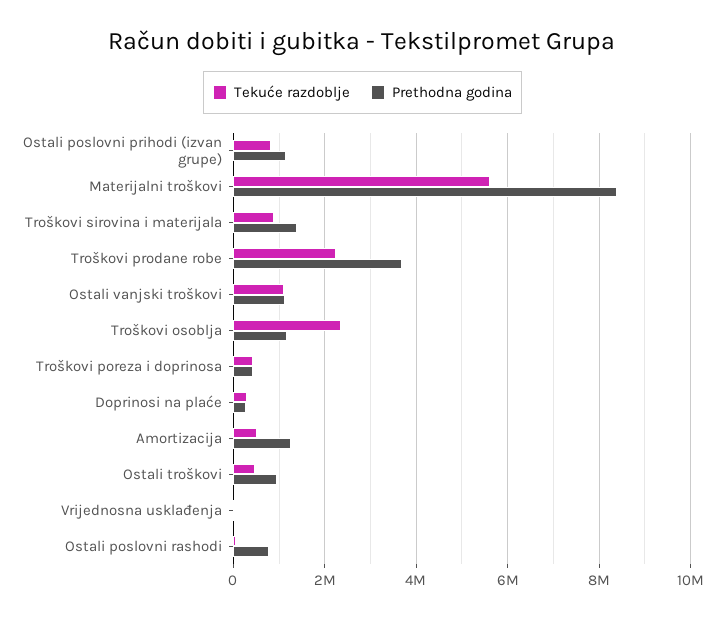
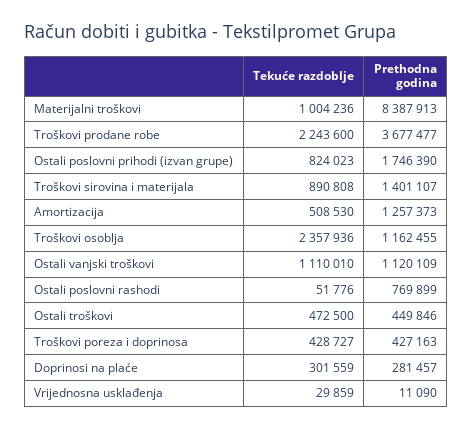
  {
    "Tekuće razdoblje": {
      "Ostali poslovni prihodi (izvan grupe)": 824023,
-     "Materijalni troškovi": 5600000,
+     "Materijalni troškovi": 1004236,
      "Troškovi sirovina i materijala": 890808,
      "Troškovi prodane robe": 2243600,
      "Ostali vanjski troškovi": 1110010,
      "Troškovi osoblja": 2357936,
      "Troškovi poreza i doprinosa": 428727,
      "Doprinosi na plaće": 301559,
      "Amortizacija": 508530,
      "Ostali troškovi": 472500,
      "Vrijednosna usklađenja": 29859,
      "Ostali poslovni rashodi": 51776
    },
    "Prethodna godina": {
-     "Ostali poslovni prihodi (izvan grupe)": 1200000,
+     "Ostali poslovni prihodi (izvan grupe)": 1746390,
      "Materijalni troškovi": 8387913,
      "Troškovi sirovina i materijala": 1401107,
      "Troškovi prodane robe": 3677477,
      "Ostali vanjski troškovi": 1120109,
      "Troškovi osoblja": 1162455,
      "Troškovi poreza i doprinosa": 427163,
      "Doprinosi na plaće": 281457,
      "Amortizacija": 1257373,
-     "Ostali troškovi": 1000000,
+     "Ostali troškovi": 449846,
      "Vrijednosna usklađenja": 11090,
      "Ostali poslovni rashodi": 769899
    }
  }

